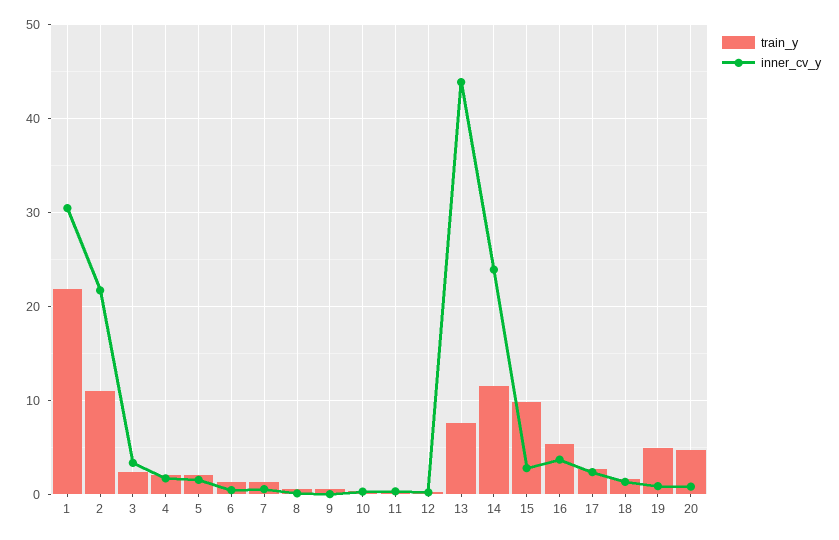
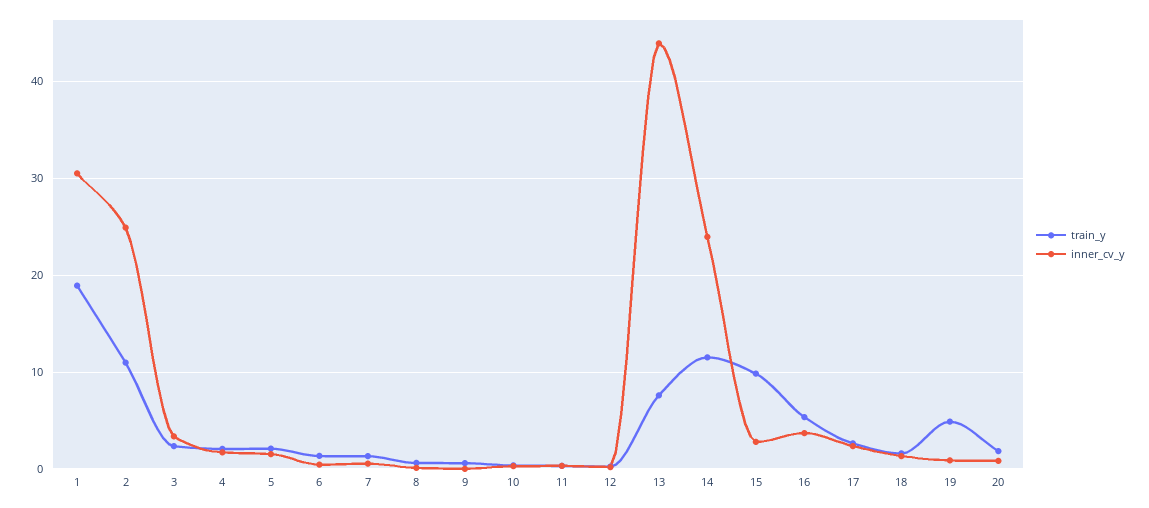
  {
    "train_y": {
-     "1": 22,
+     "1": 19,
      "2": 11,
      "3": 2,
      "4": 2,
      "5": 2,
      "6": 1,
      "7": 1,
      "8": 1,
      "9": 1,
      "10": 0,
      "11": 0,
      "12": 0,
      "13": 8,
      "14": 12,
      "15": 10,
      "16": 5,
      "17": 3,
      "18": 2,
      "19": 5,
-     "20": 5
+     "20": 2
    },
    "inner_cv_y": {
      "1": 30,
-     "2": 22,
+     "2": 25,
      "3": 3,
      "4": 2,
      "5": 2,
      "6": 0,
      "7": 1,
      "8": 0,
      "9": 0,
      "10": 0,
      "11": 0,
      "12": 0,
      "13": 44,
      "14": 24,
      "15": 3,
      "16": 4,
      "17": 2,
      "18": 1,
      "19": 1,
      "20": 1
    }
  }

